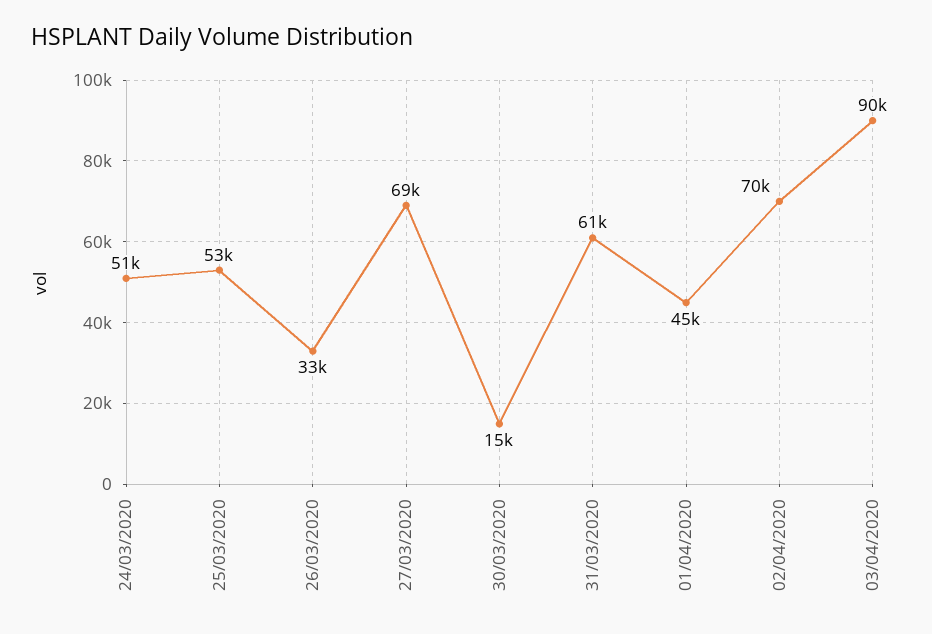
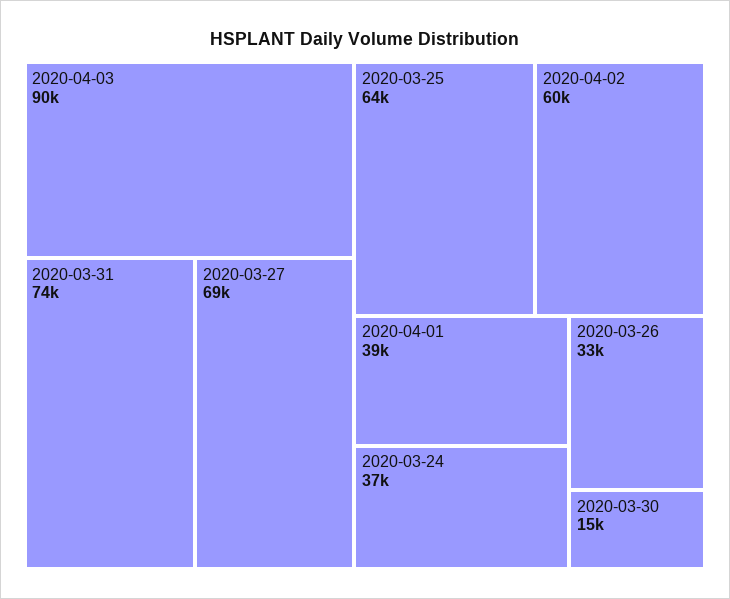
  {
-   "24/03/2020": 51000,
+   "24/03/2020": 37000,
-   "25/03/2020": 53000,
+   "25/03/2020": 64000,
    "26/03/2020": 33000,
    "27/03/2020": 69000,
    "30/03/2020": 15000,
-   "31/03/2020": 61000,
+   "31/03/2020": 74000,
-   "01/04/2020": 45000,
+   "01/04/2020": 39000,
-   "02/04/2020": 70000,
+   "02/04/2020": 60000,
    "03/04/2020": 90000
  }

